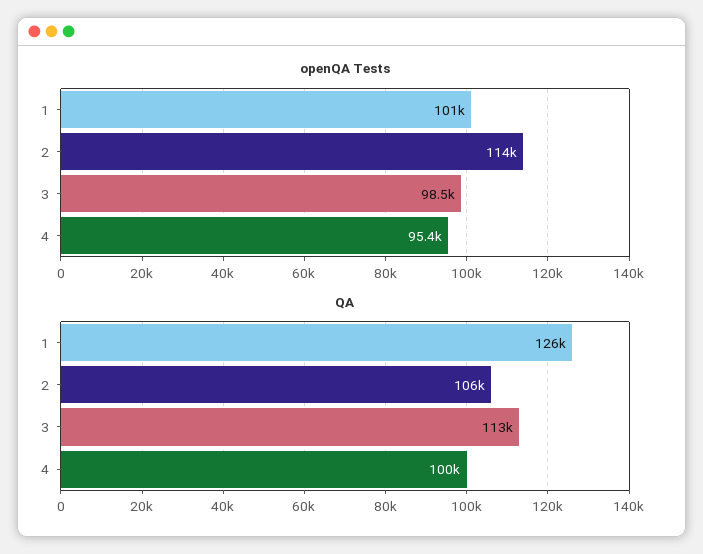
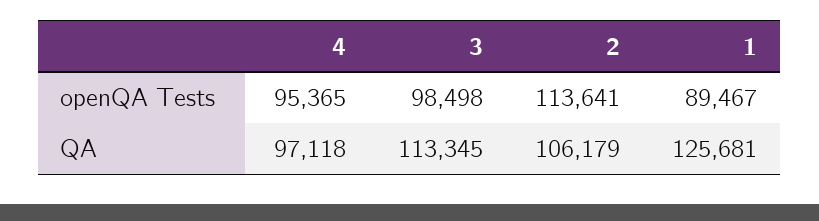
  {
    "openQA Tests": {
-     "1": 101000,
+     "1": 89467,
      "2": 113641,
      "3": 98498,
      "4": 95365
    },
    "QA": {
      "1": 125681,
      "2": 106179,
      "3": 113345,
-     "4": 100000
+     "4": 97118
    }
  }

